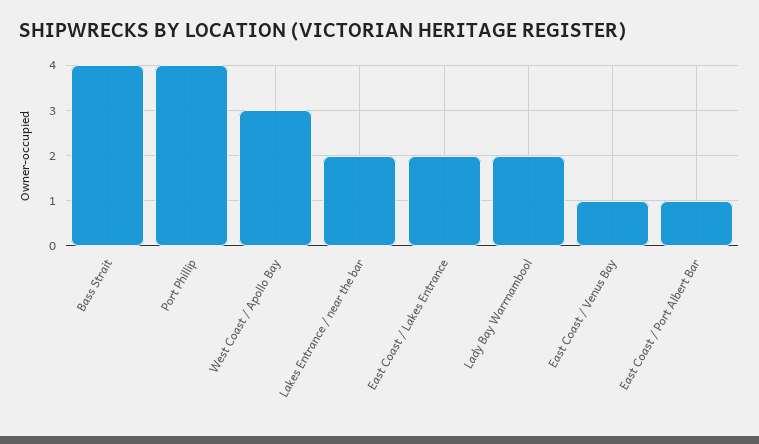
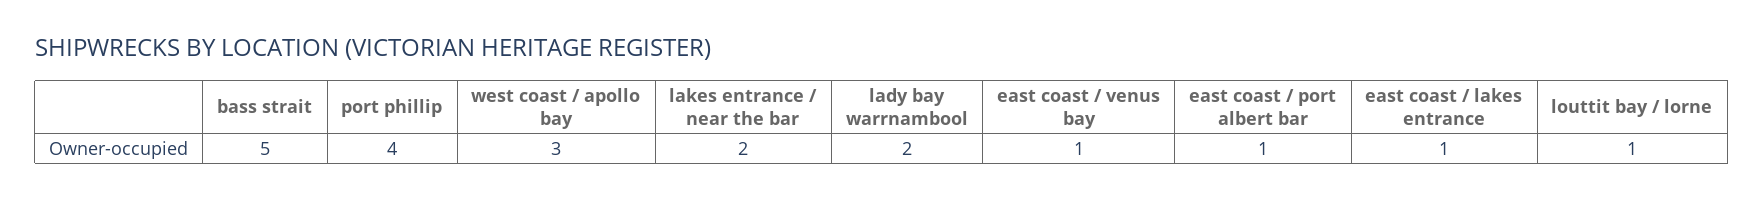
  {
-   "Bass Strait": 4,
+   "Bass Strait": 5,
    "Port Phillip": 4,
    "West Coast / Apollo Bay": 3,
    "Lakes Entrance / near the bar": 2,
-   "East Coast / Lakes Entrance": 2,
+   "East Coast / Lakes Entrance": 1,
    "Lady Bay Warrnambool": 2,
    "East Coast / Venus Bay": 1,
-   "East Coast / Port Albert Bar": 1
+   "East Coast / Port Albert Bar": 1,
+   "louttit bay / lorne": 1
  }

